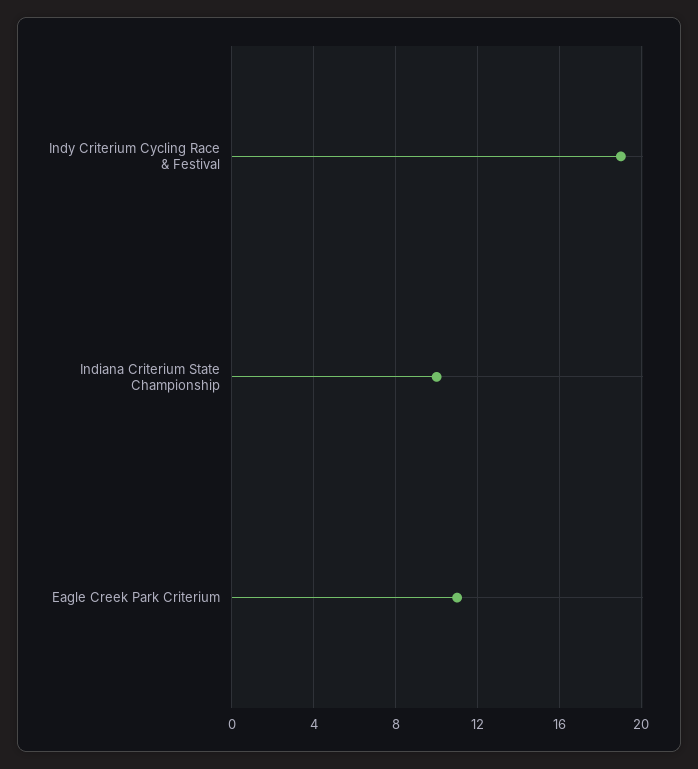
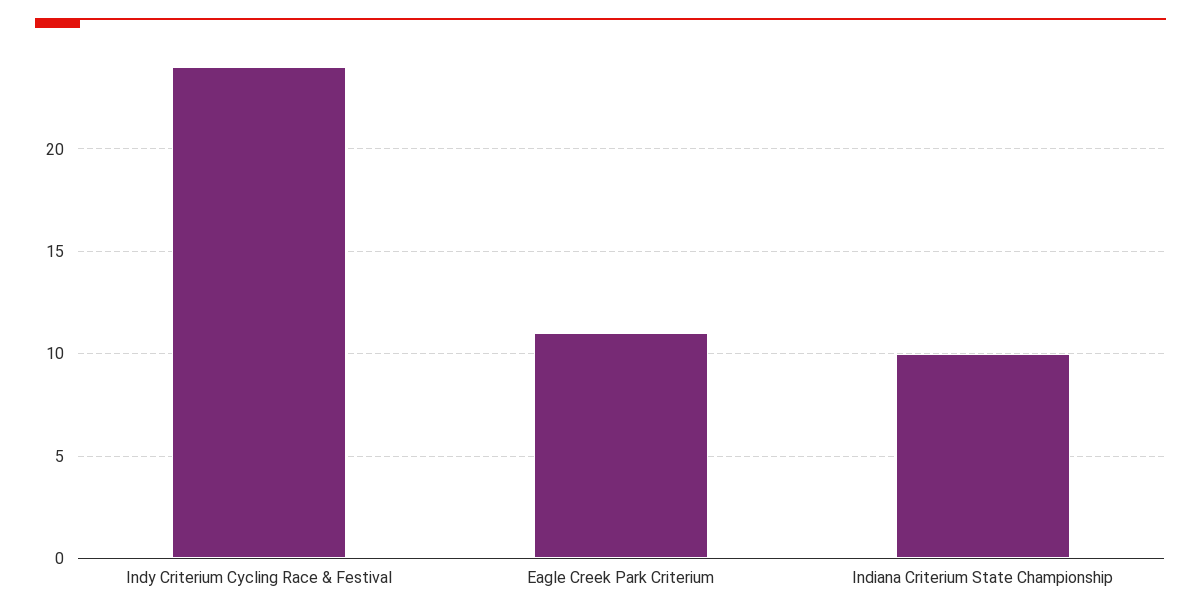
  {
-   "Indy Criterium Cycling Race & Festival": 19,
+   "Indy Criterium Cycling Race & Festival": 24,
    "Indiana Criterium State Championship": 10,
    "Eagle Creek Park Criterium": 11
  }

